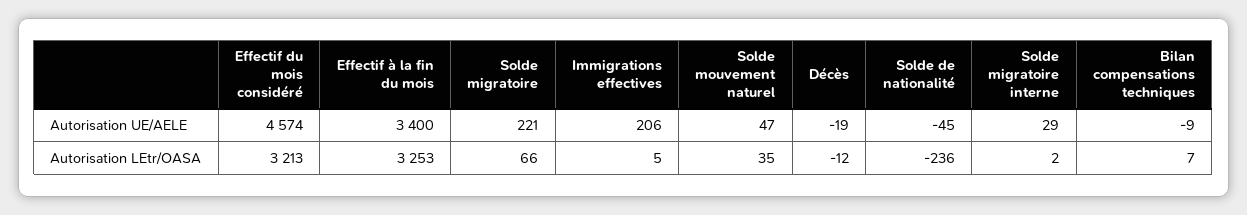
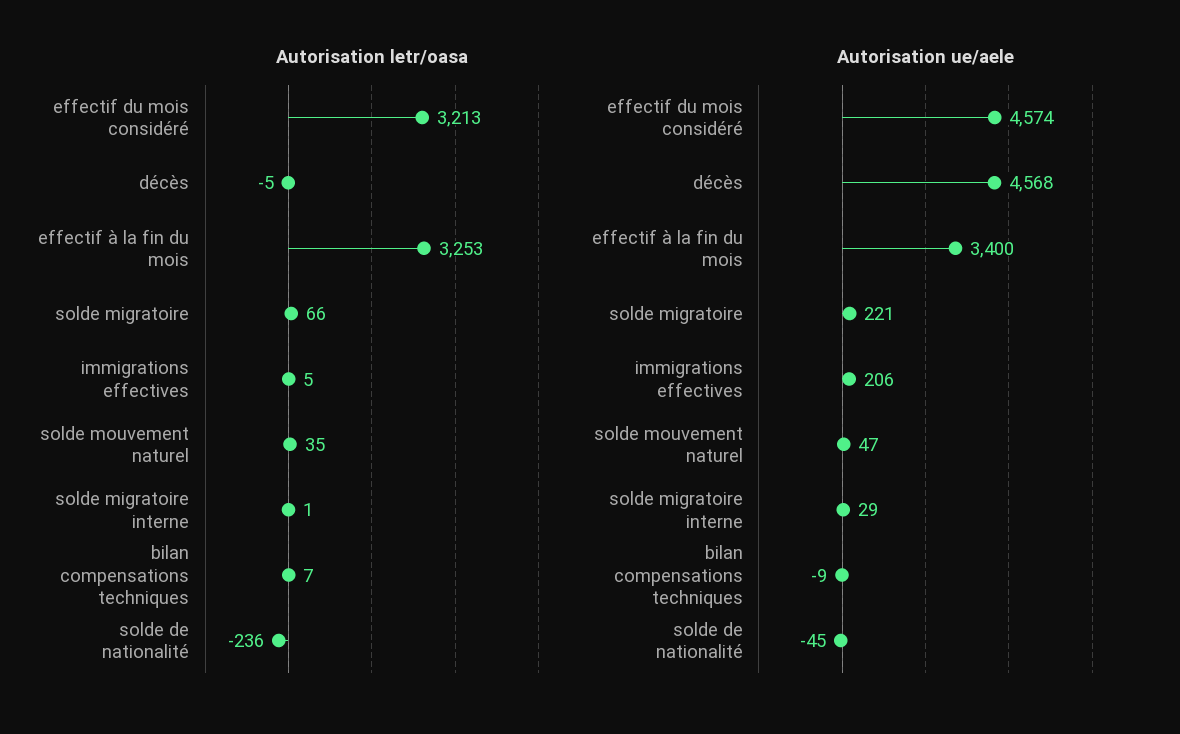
  {
    "Autorisation UE/AELE": {
      "Effectif du mois considéré": 4574,
      "Effectif à la fin du mois": 3400,
      "Solde migratoire": 221,
      "Immigrations effectives": 206,
      "Solde mouvement naturel": 47,
-     "Décès": -19,
+     "Décès": 4568,
      "Solde de nationalité": -45,
      "Solde migratoire interne": 29,
      "Bilan compensations techniques": -9
    },
    "Autorisation LEtr/OASA": {
      "Effectif du mois considéré": 3213,
      "Effectif à la fin du mois": 3253,
      "Solde migratoire": 66,
      "Immigrations effectives": 5,
      "Solde mouvement naturel": 35,
-     "Décès": -12,
+     "Décès": -5,
      "Solde de nationalité": -236,
-     "Solde migratoire interne": 2,
+     "Solde migratoire interne": 1,
      "Bilan compensations techniques": 7
    }
  }

